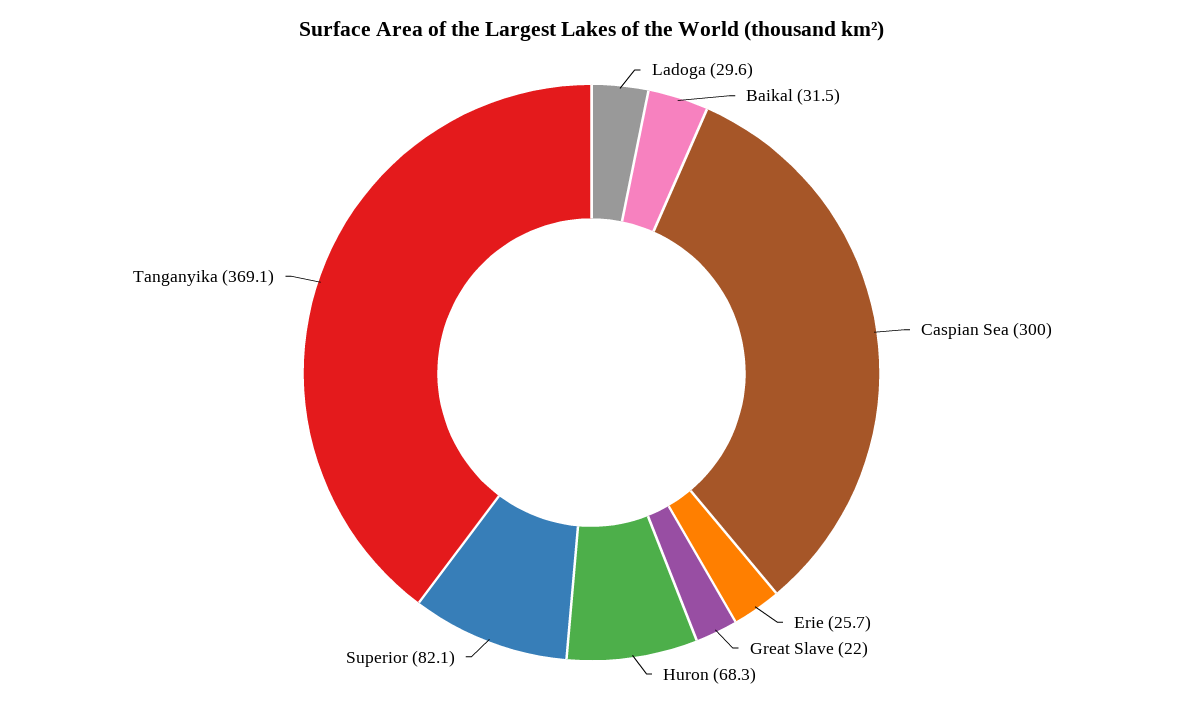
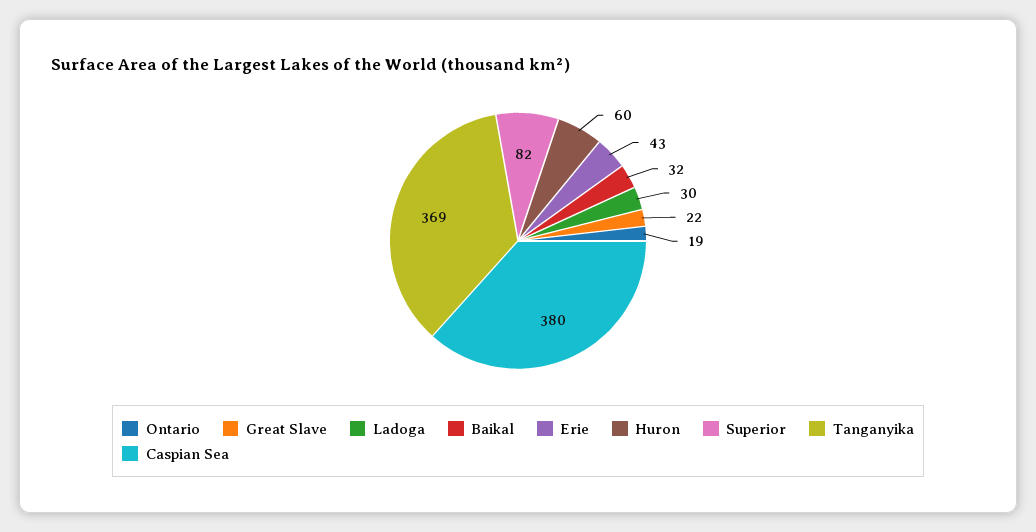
  {
    "Ladoga": 29.6,
    "Baikal": 31.5,
-   "Caspian Sea": 300,
+   "Caspian Sea": 380,
-   "Erie": 25.7,
+   "Erie": 43,
    "Great Slave": 22,
-   "Huron": 68.3,
+   "Huron": 60,
    "Superior": 82.1,
-   "Tanganyika": 369.1
+   "Tanganyika": 369.1,
+   "Ontario": 19
  }

